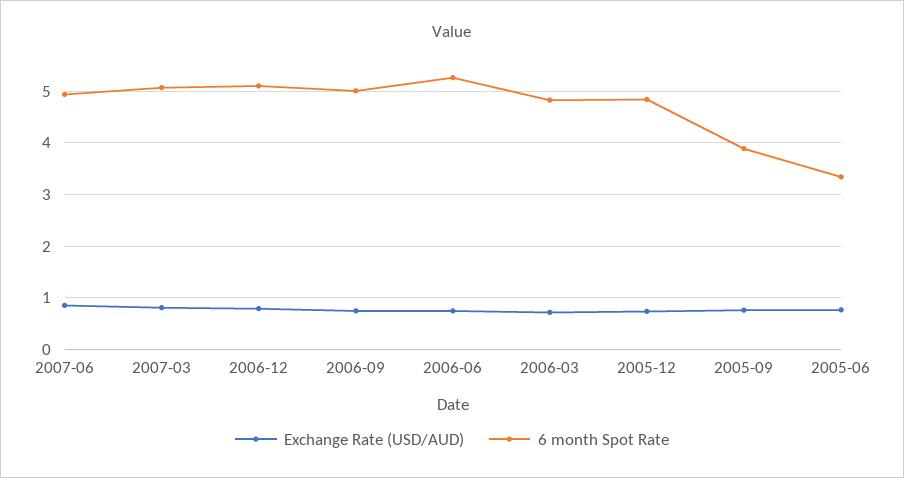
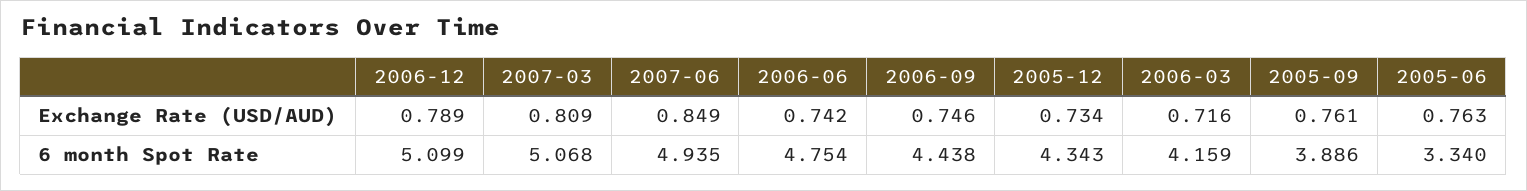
  {
    "Exchange Rate (USD/AUD)": {
      "2007-06": 0.849,
      "2007-03": 0.809,
      "2006-12": 0.789,
      "2006-09": 0.746,
      "2006-06": 0.742,
      "2006-03": 0.716,
      "2005-12": 0.734,
      "2005-09": 0.761,
      "2005-06": 0.763
    },
    "6 month Spot Rate": {
      "2007-06": 4.935,
      "2007-03": 5.068,
      "2006-12": 5.099,
-     "2006-09": 5,
+     "2006-09": 4.438,
-     "2006-06": 5.2,
+     "2006-06": 4.754,
-     "2006-03": 4.8,
+     "2006-03": 4.159,
-     "2005-12": 4.8,
+     "2005-12": 4.343,
      "2005-09": 3.886,
      "2005-06": 3.34
    }
  }

